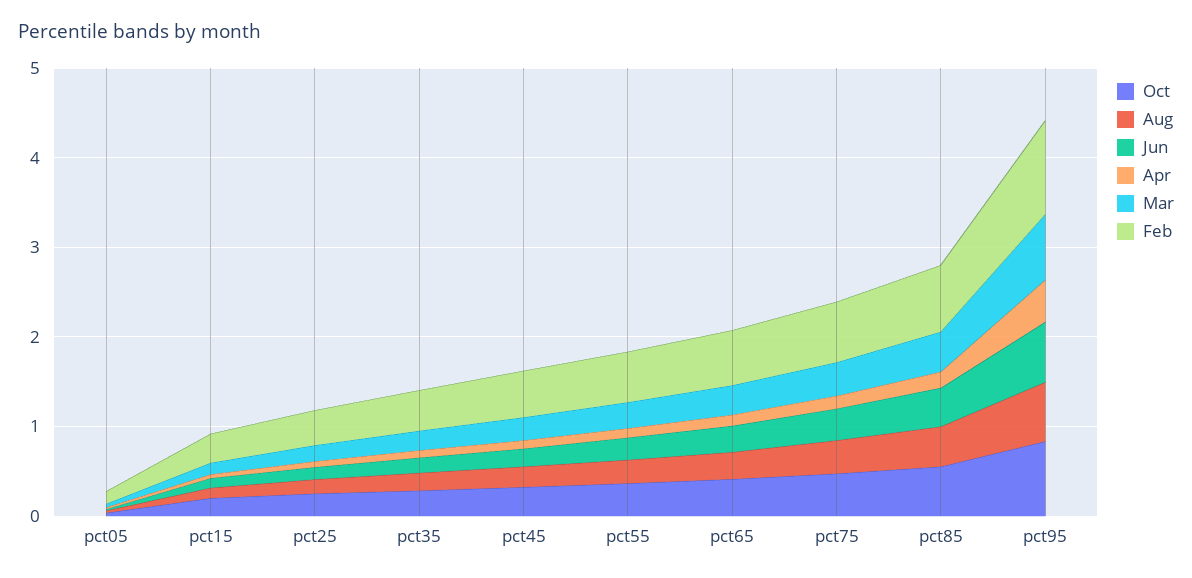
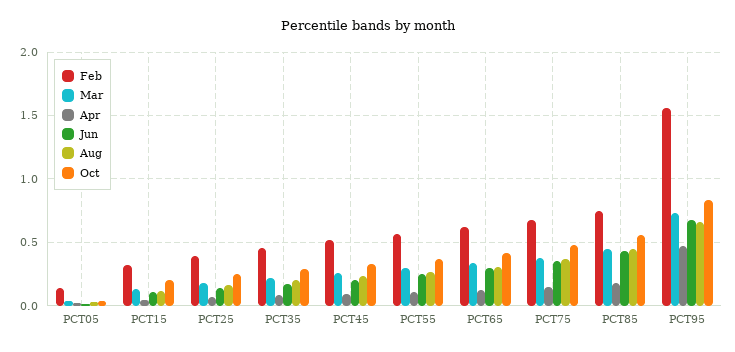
  {
    "Oct": {
      "pct05": 0.05,
      "pct15": 0.2,
      "pct25": 0.25,
      "pct35": 0.3,
      "pct45": 0.3,
      "pct55": 0.35,
      "pct65": 0.4,
      "pct75": 0.5,
      "pct85": 0.55,
      "pct95": 0.85
    },
    "Aug": {
      "pct05": 0.05,
      "pct15": 0.1,
      "pct25": 0.15,
      "pct35": 0.2,
      "pct45": 0.25,
      "pct55": 0.25,
      "pct65": 0.3,
      "pct75": 0.35,
      "pct85": 0.45,
      "pct95": 0.65
    },
    "Jun": {
      "pct05": 0,
      "pct15": 0.1,
      "pct25": 0.15,
      "pct35": 0.15,
      "pct45": 0.2,
      "pct55": 0.25,
      "pct65": 0.3,
      "pct75": 0.35,
      "pct85": 0.45,
      "pct95": 0.65
    },
    "Apr": {
      "pct05": 0,
      "pct15": 0.05,
      "pct25": 0.05,
      "pct35": 0.1,
      "pct45": 0.1,
      "pct55": 0.1,
      "pct65": 0.1,
      "pct75": 0.15,
      "pct85": 0.2,
      "pct95": 0.45
    },
    "Mar": {
      "pct05": 0.05,
      "pct15": 0.15,
      "pct25": 0.2,
      "pct35": 0.2,
      "pct45": 0.25,
      "pct55": 0.3,
      "pct65": 0.35,
      "pct75": 0.35,
      "pct85": 0.45,
      "pct95": 0.75
    },
    "Feb": {
      "pct05": 0.15,
      "pct15": 0.3,
      "pct25": 0.4,
      "pct35": 0.45,
      "pct45": 0.5,
      "pct55": 0.55,
      "pct65": 0.6,
      "pct75": 0.7,
      "pct85": 0.75,
-     "pct95": 1
+     "pct95": 1.55
    }
  }

